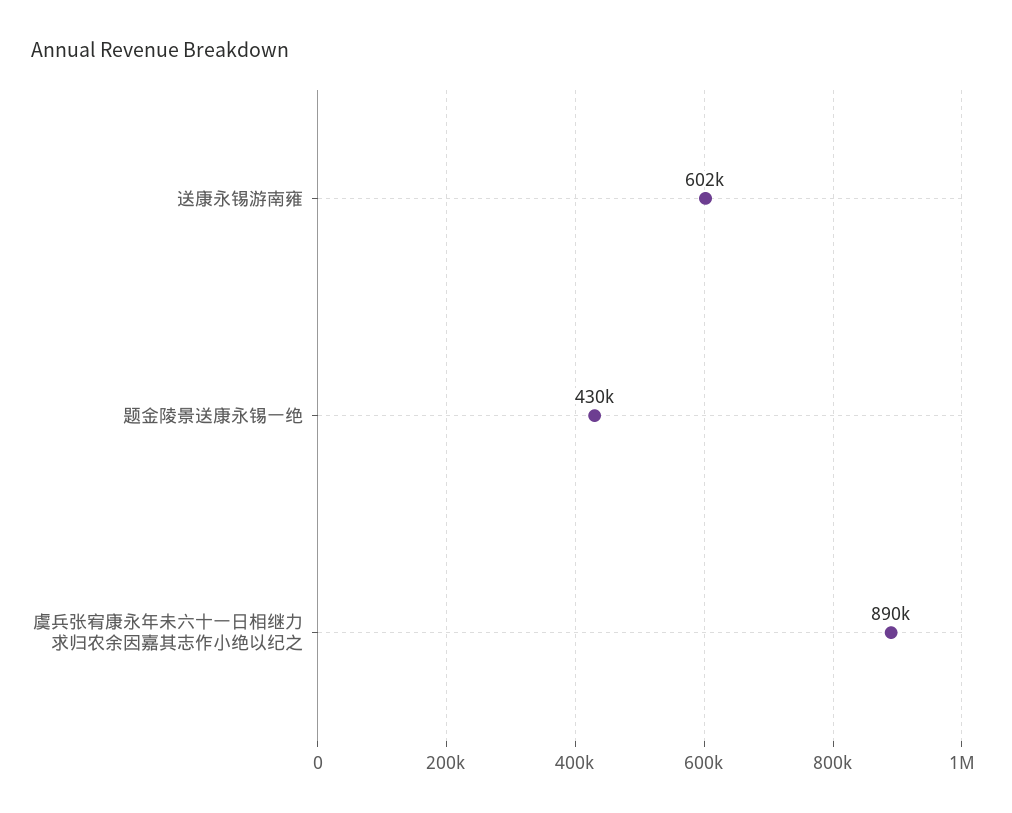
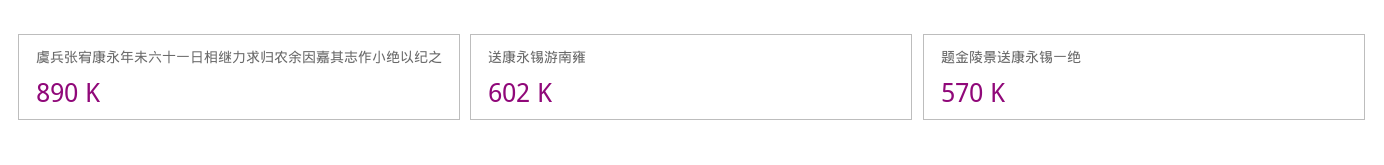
  {
    "送康永锡游南雍": 602000,
-   "题金陵景送康永锡一绝": 430000,
+   "题金陵景送康永锡一绝": 570000,
    "虞兵张宥康永年未六十一日相继力求归农余因嘉其志作小绝以纪之": 890000
  }

